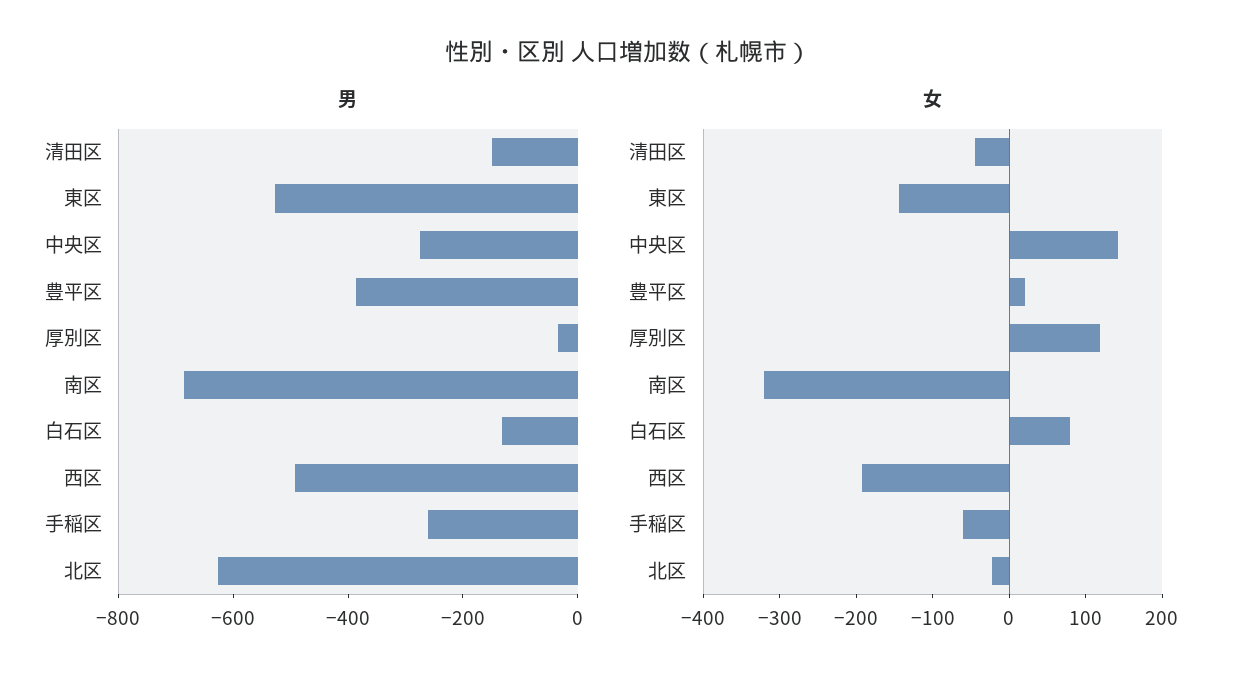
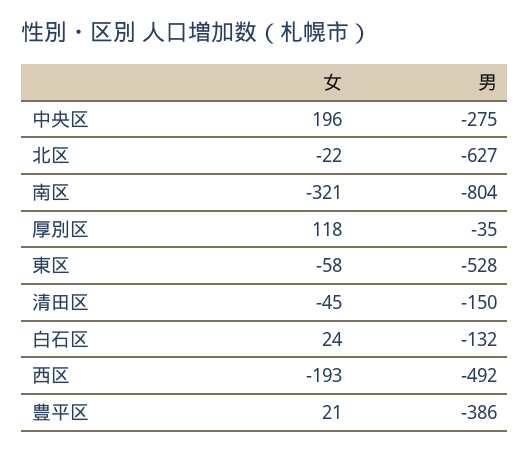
  {
    "男": {
      "清田区": -150,
      "東区": -528,
      "中央区": -275,
      "豊平区": -386,
      "厚別区": -35,
-     "南区": -700,
+     "南区": -804,
      "白石区": -132,
      "西区": -492,
-     "手稲区": -250,
      "北区": -627
    },
    "女": {
      "清田区": -45,
-     "東区": -140,
+     "東区": -58,
-     "中央区": 140,
+     "中央区": 196,
      "豊平区": 21,
      "厚別区": 118,
      "南区": -321,
-     "白石区": 80,
+     "白石区": 24,
      "西区": -193,
-     "手稲区": -60,
      "北区": -22
    }
  }

